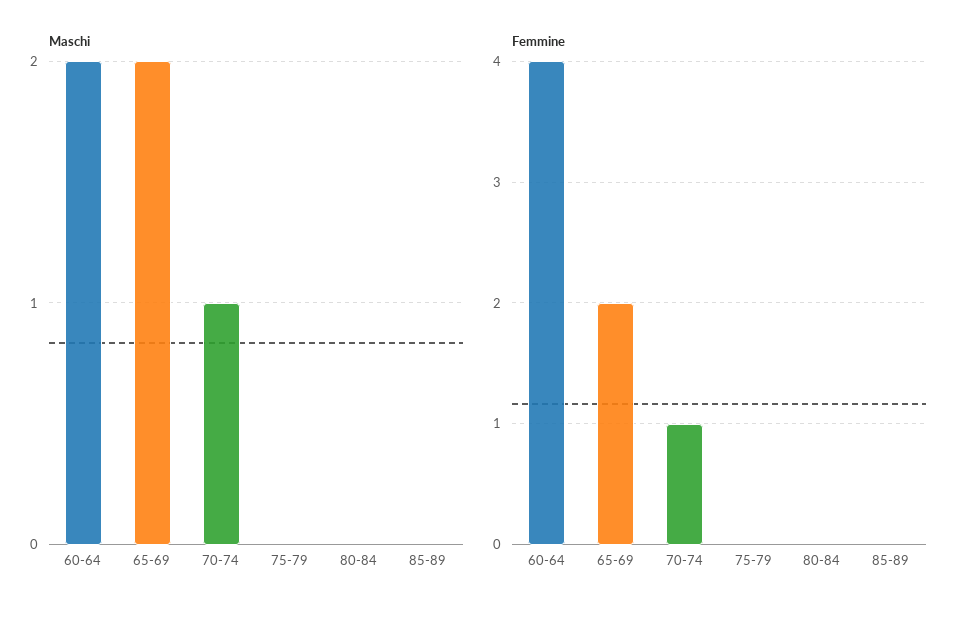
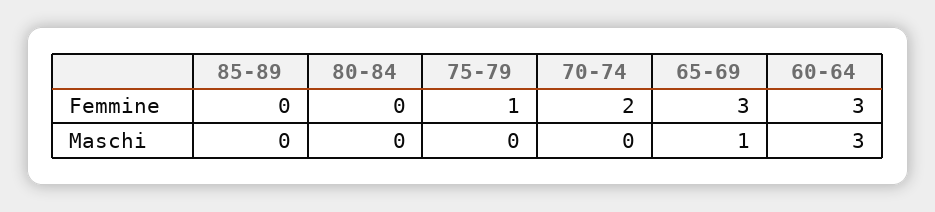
  {
    "Maschi": {
-     "60-64": 2,
+     "60-64": 3,
-     "65-69": 2,
+     "65-69": 1,
-     "70-74": 1,
+     "70-74": 0,
      "75-79": 0,
      "80-84": 0,
      "85-89": 0
    },
    "Femmine": {
-     "60-64": 4,
+     "60-64": 3,
-     "65-69": 2,
+     "65-69": 3,
-     "70-74": 1,
+     "70-74": 2,
-     "75-79": 0,
+     "75-79": 1,
      "80-84": 0,
      "85-89": 0
    }
  }

